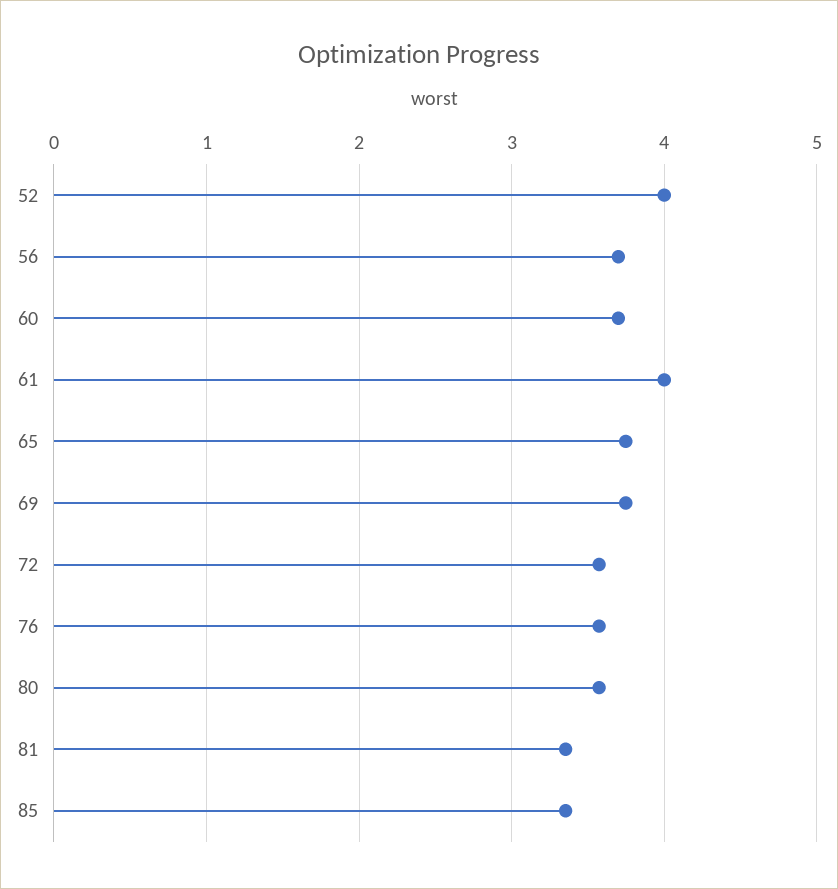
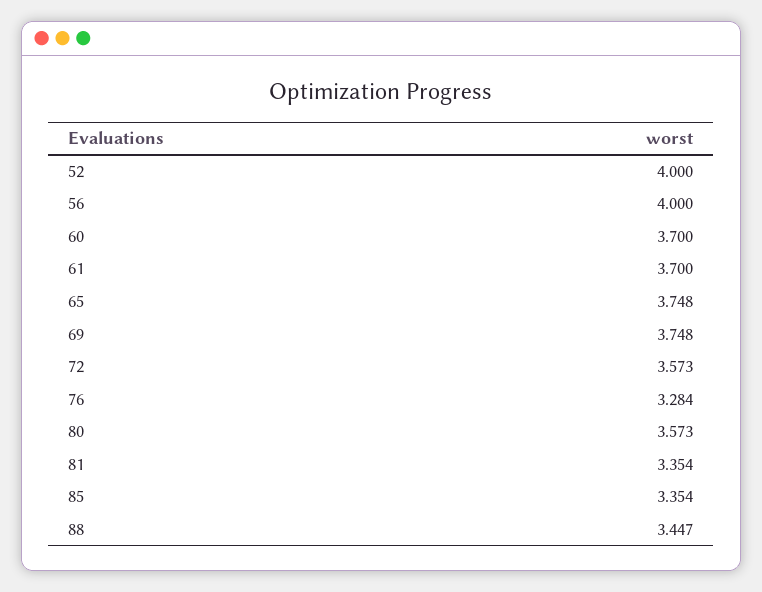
  {
    "52": 4,
-   "56": 3.7,
+   "56": 4,
    "60": 3.7,
-   "61": 4,
+   "61": 3.7,
    "65": 3.748,
    "69": 3.748,
    "72": 3.573,
-   "76": 3.6,
+   "76": 3.284,
    "80": 3.573,
    "81": 3.354,
-   "85": 3.354
+   "85": 3.354,
+   "88": 3.447
  }

